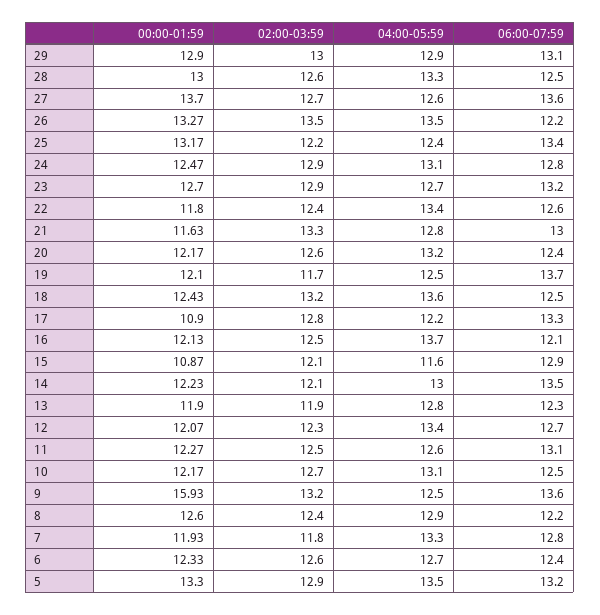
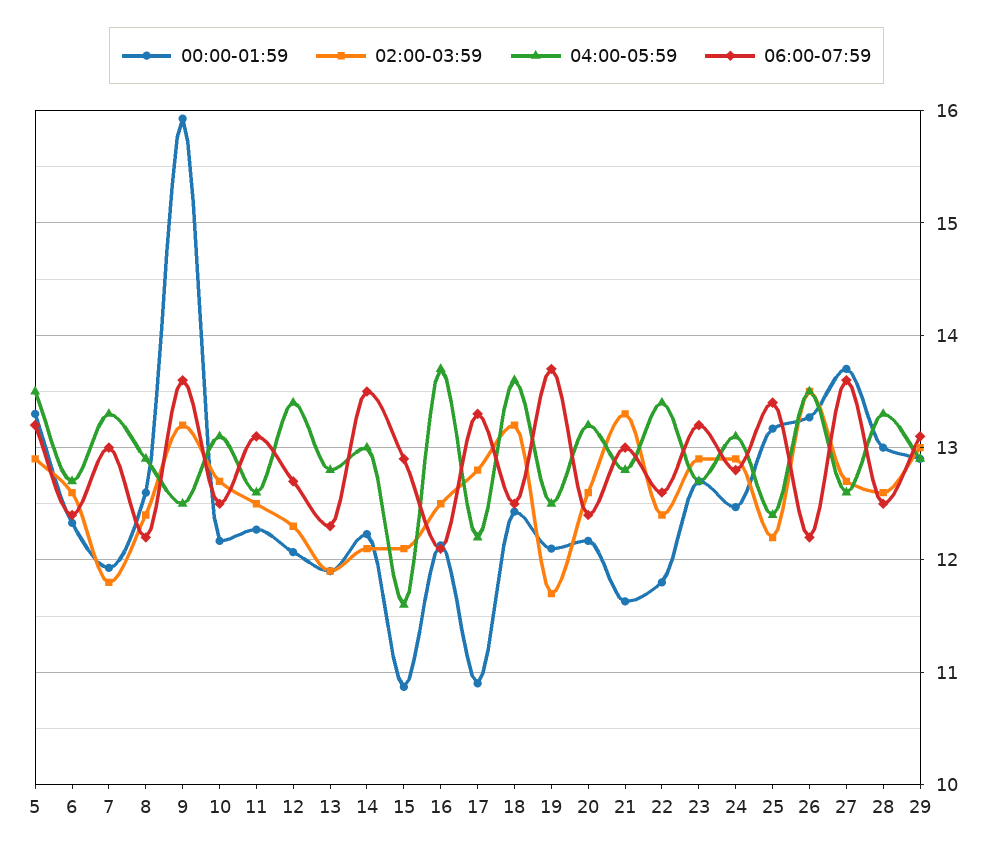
  {
    "00:00-01:59": {
      "29": 12.9,
      "28": 13,
      "27": 13.7,
      "26": 13.27,
      "25": 13.17,
      "24": 12.47,
      "23": 12.7,
      "22": 11.8,
      "21": 11.63,
      "20": 12.17,
      "19": 12.1,
      "18": 12.43,
      "17": 10.9,
      "16": 12.13,
      "15": 10.87,
      "14": 12.23,
      "13": 11.9,
      "12": 12.07,
      "11": 12.27,
      "10": 12.17,
      "9": 15.93,
      "8": 12.6,
      "7": 11.93,
      "6": 12.33,
      "5": 13.3
    },
    "02:00-03:59": {
      "29": 13,
      "28": 12.6,
      "27": 12.7,
      "26": 13.5,
      "25": 12.2,
      "24": 12.9,
      "23": 12.9,
      "22": 12.4,
      "21": 13.3,
      "20": 12.6,
      "19": 11.7,
      "18": 13.2,
      "17": 12.8,
      "16": 12.5,
      "15": 12.1,
      "14": 12.1,
      "13": 11.9,
      "12": 12.3,
      "11": 12.5,
      "10": 12.7,
      "9": 13.2,
      "8": 12.4,
      "7": 11.8,
      "6": 12.6,
      "5": 12.9
    },
    "04:00-05:59": {
      "29": 12.9,
      "28": 13.3,
      "27": 12.6,
      "26": 13.5,
      "25": 12.4,
      "24": 13.1,
      "23": 12.7,
      "22": 13.4,
      "21": 12.8,
      "20": 13.2,
      "19": 12.5,
      "18": 13.6,
      "17": 12.2,
      "16": 13.7,
      "15": 11.6,
      "14": 13,
      "13": 12.8,
      "12": 13.4,
      "11": 12.6,
      "10": 13.1,
      "9": 12.5,
      "8": 12.9,
      "7": 13.3,
      "6": 12.7,
      "5": 13.5
    },
    "06:00-07:59": {
      "29": 13.1,
      "28": 12.5,
      "27": 13.6,
      "26": 12.2,
      "25": 13.4,
      "24": 12.8,
      "23": 13.2,
      "22": 12.6,
      "21": 13,
      "20": 12.4,
      "19": 13.7,
      "18": 12.5,
      "17": 13.3,
      "16": 12.1,
      "15": 12.9,
      "14": 13.5,
      "13": 12.3,
      "12": 12.7,
      "11": 13.1,
      "10": 12.5,
      "9": 13.6,
      "8": 12.2,
-     "7": 12.8,
+     "7": 13,
      "6": 12.4,
      "5": 13.2
    }
  }

